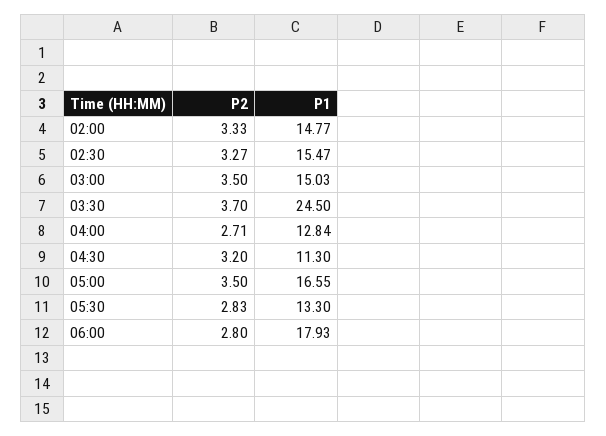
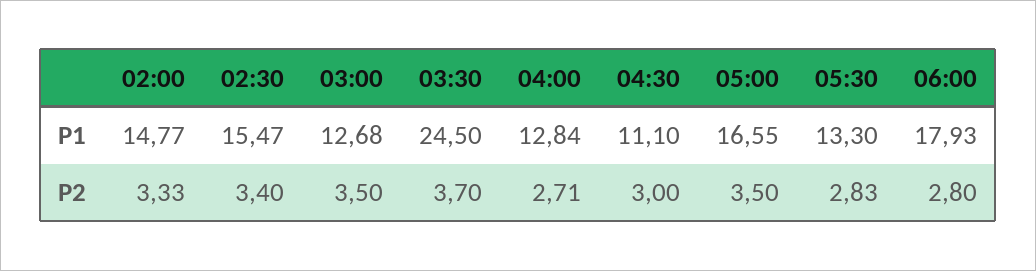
  {
    "P2": {
      "02:00": 3.33,
-     "02:30": 3.27,
+     "02:30": 3.4,
      "03:00": 3.5,
      "03:30": 3.7,
      "04:00": 2.71,
-     "04:30": 3.2,
+     "04:30": 3,
      "05:00": 3.5,
      "05:30": 2.83,
      "06:00": 2.8
    },
    "P1": {
      "02:00": 14.77,
      "02:30": 15.47,
-     "03:00": 15.03,
+     "03:00": 12.68,
      "03:30": 24.5,
      "04:00": 12.84,
-     "04:30": 11.3,
+     "04:30": 11.1,
      "05:00": 16.55,
      "05:30": 13.3,
      "06:00": 17.93
    }
  }

